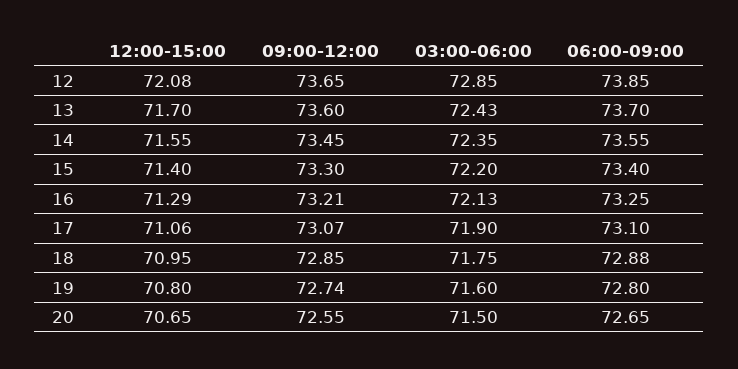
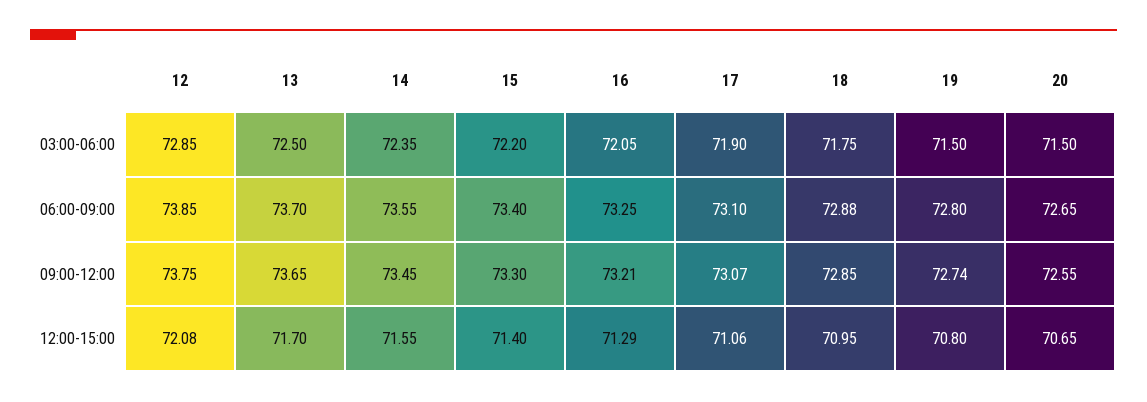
  {
    "12:00-15:00": {
      "12": 72.08,
      "13": 71.7,
      "14": 71.55,
      "15": 71.4,
      "16": 71.29,
      "17": 71.06,
      "18": 70.95,
      "19": 70.8,
      "20": 70.65
    },
    "09:00-12:00": {
-     "12": 73.65,
+     "12": 73.75,
-     "13": 73.6,
+     "13": 73.65,
      "14": 73.45,
      "15": 73.3,
      "16": 73.21,
      "17": 73.07,
      "18": 72.85,
      "19": 72.74,
      "20": 72.55
    },
    "03:00-06:00": {
      "12": 72.85,
-     "13": 72.43,
+     "13": 72.5,
      "14": 72.35,
      "15": 72.2,
-     "16": 72.13,
+     "16": 72.05,
      "17": 71.9,
      "18": 71.75,
-     "19": 71.6,
+     "19": 71.5,
      "20": 71.5
    },
    "06:00-09:00": {
      "12": 73.85,
      "13": 73.7,
      "14": 73.55,
      "15": 73.4,
      "16": 73.25,
      "17": 73.1,
      "18": 72.88,
      "19": 72.8,
      "20": 72.65
    }
  }

